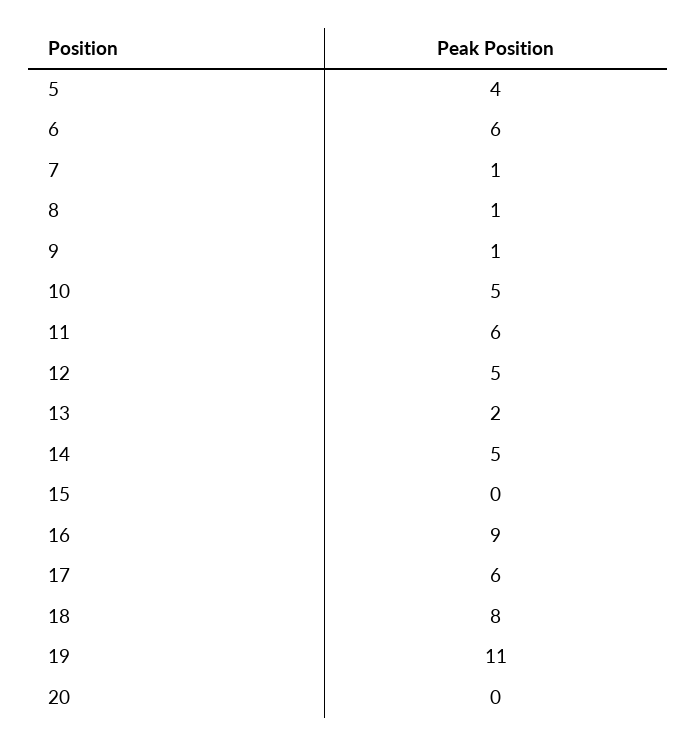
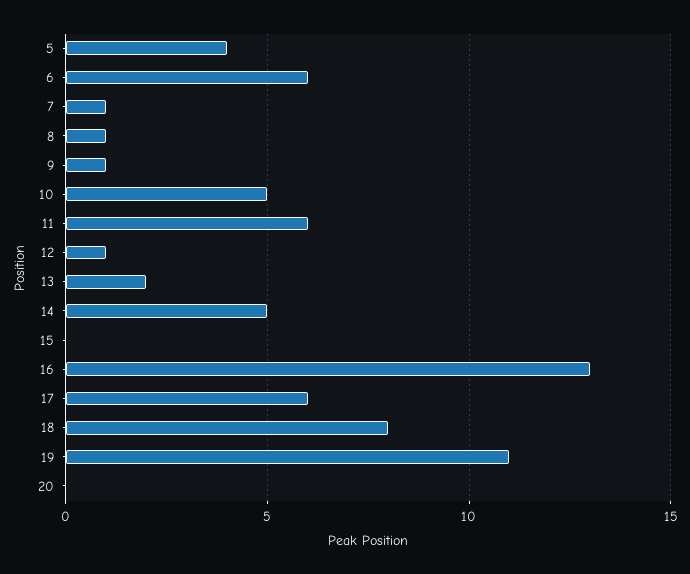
  {
    "5": 4,
    "6": 6,
    "7": 1,
    "8": 1,
    "9": 1,
    "10": 5,
    "11": 6,
-   "12": 5,
+   "12": 1,
    "13": 2,
    "14": 5,
    "15": 0,
-   "16": 9,
+   "16": 13,
    "17": 6,
    "18": 8,
    "19": 11,
    "20": 0
  }

